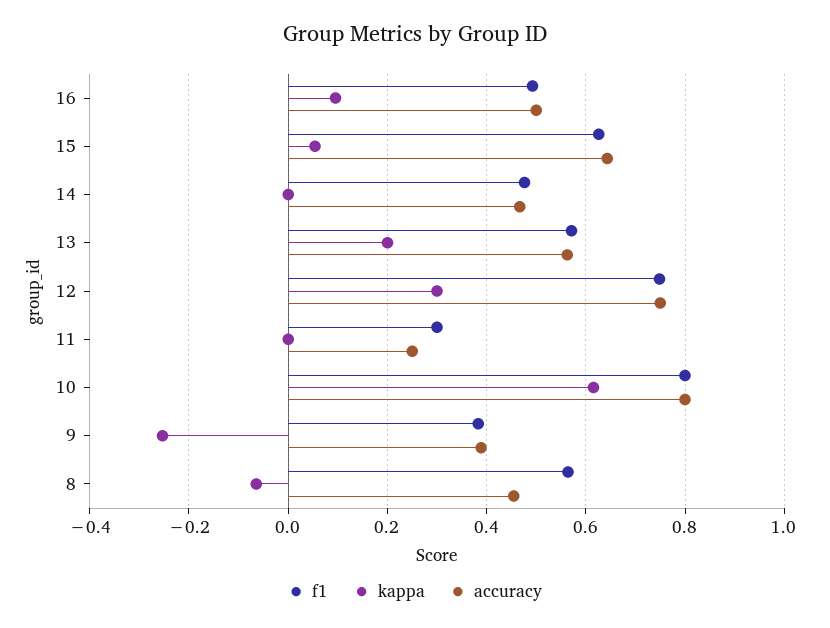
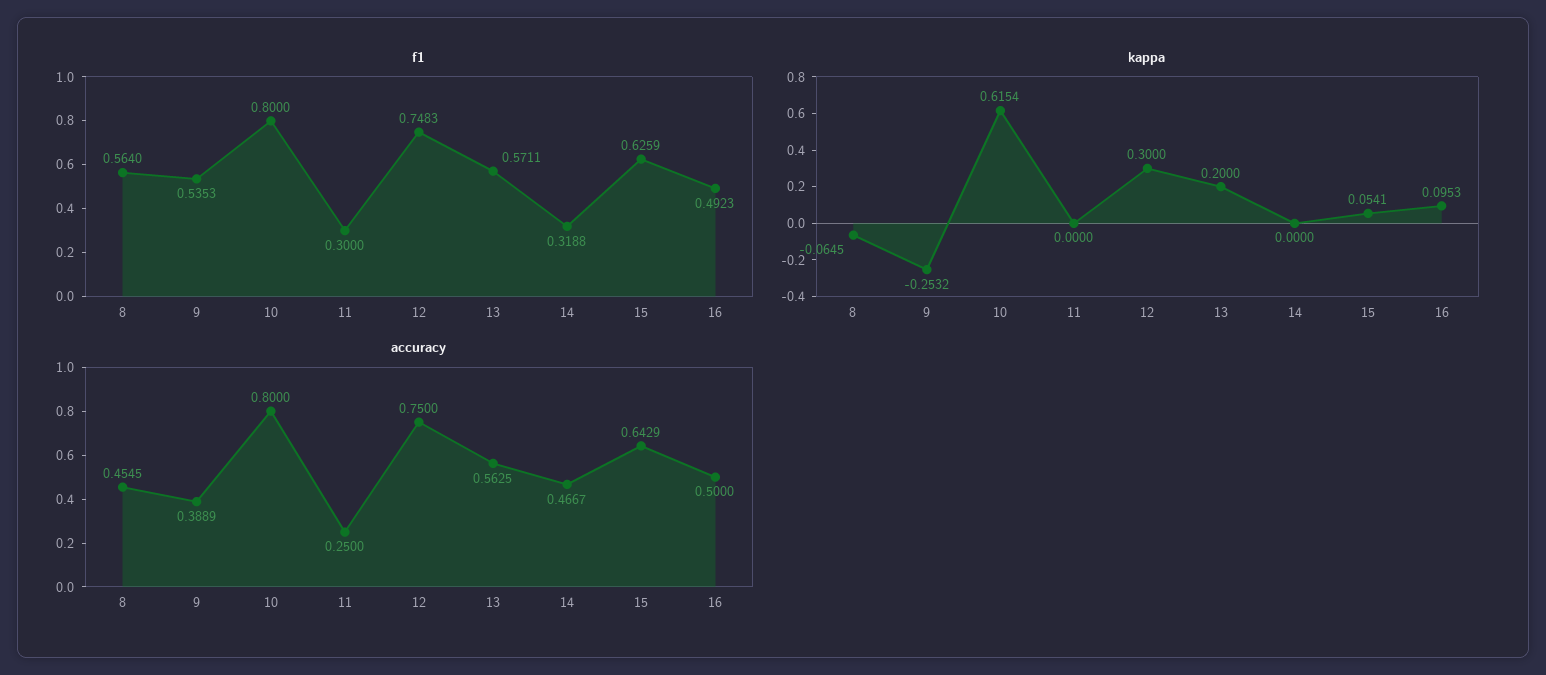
  {
    "f1": {
      "16": 0.4923,
      "15": 0.6259,
-     "14": 0.48,
+     "14": 0.3188,
      "13": 0.5711,
      "12": 0.7483,
      "11": 0.3,
      "10": 0.8,
-     "9": 0.38,
+     "9": 0.5353,
      "8": 0.564
    },
    "kappa": {
      "16": 0.0953,
      "15": 0.0541,
      "14": 0,
      "13": 0.2,
      "12": 0.3,
      "11": 0,
      "10": 0.6154,
      "9": -0.2532,
      "8": -0.0645
    },
    "accuracy": {
      "16": 0.5,
      "15": 0.6429,
      "14": 0.4667,
      "13": 0.5625,
      "12": 0.75,
      "11": 0.25,
      "10": 0.8,
      "9": 0.3889,
      "8": 0.4545
    }
  }

